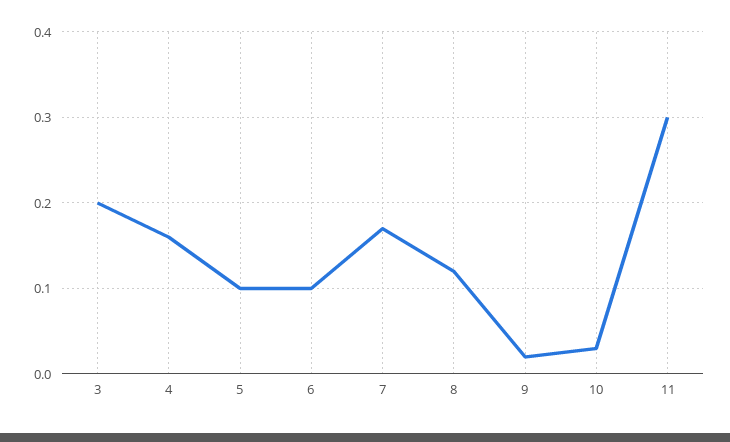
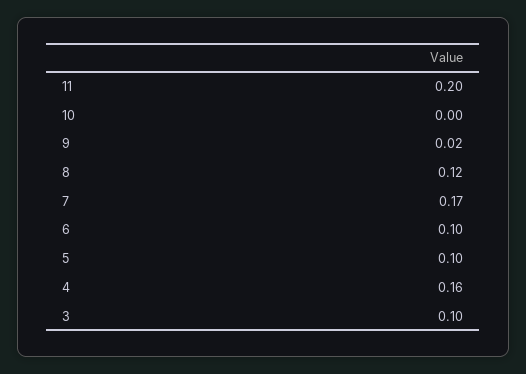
  {
-   "3": 0.2,
+   "3": 0.1,
    "4": 0.16,
    "5": 0.1,
    "6": 0.1,
    "7": 0.17,
    "8": 0.12,
    "9": 0.02,
-   "10": 0.03,
+   "10": 0,
-   "11": 0.3
+   "11": 0.2
  }

